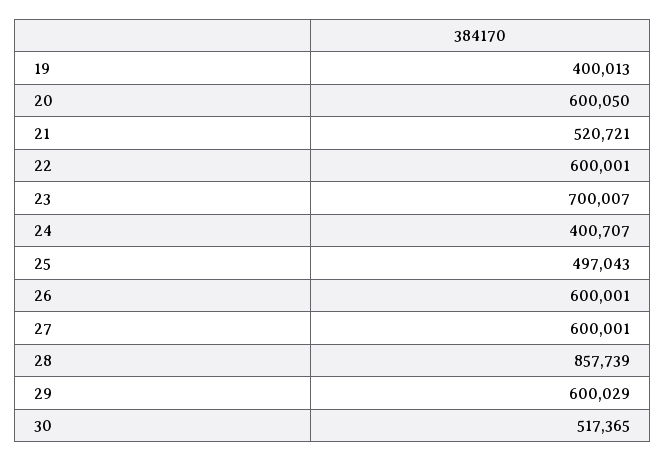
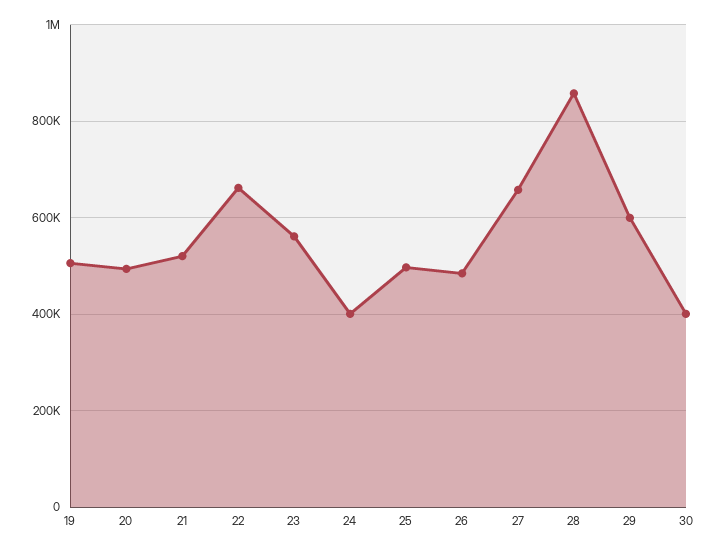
  {
-   "19": 400013,
+   "19": 500000,
-   "20": 600050,
+   "20": 500000,
    "21": 520721,
-   "22": 600001,
+   "22": 660000,
-   "23": 700007,
+   "23": 560000,
    "24": 400707,
    "25": 497043,
-   "26": 600001,
+   "26": 480000,
-   "27": 600001,
+   "27": 660000,
    "28": 857739,
    "29": 600029,
-   "30": 517365
+   "30": 400000
  }

